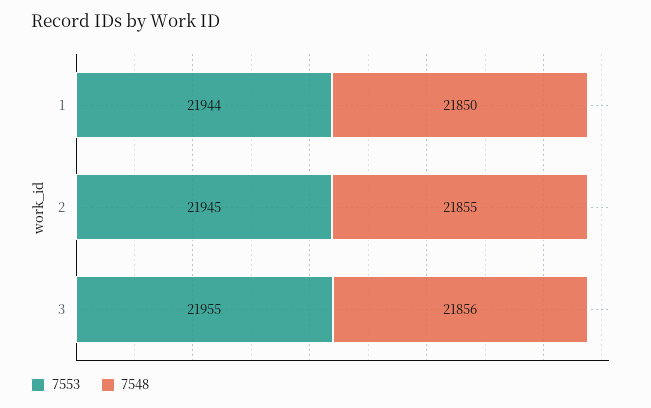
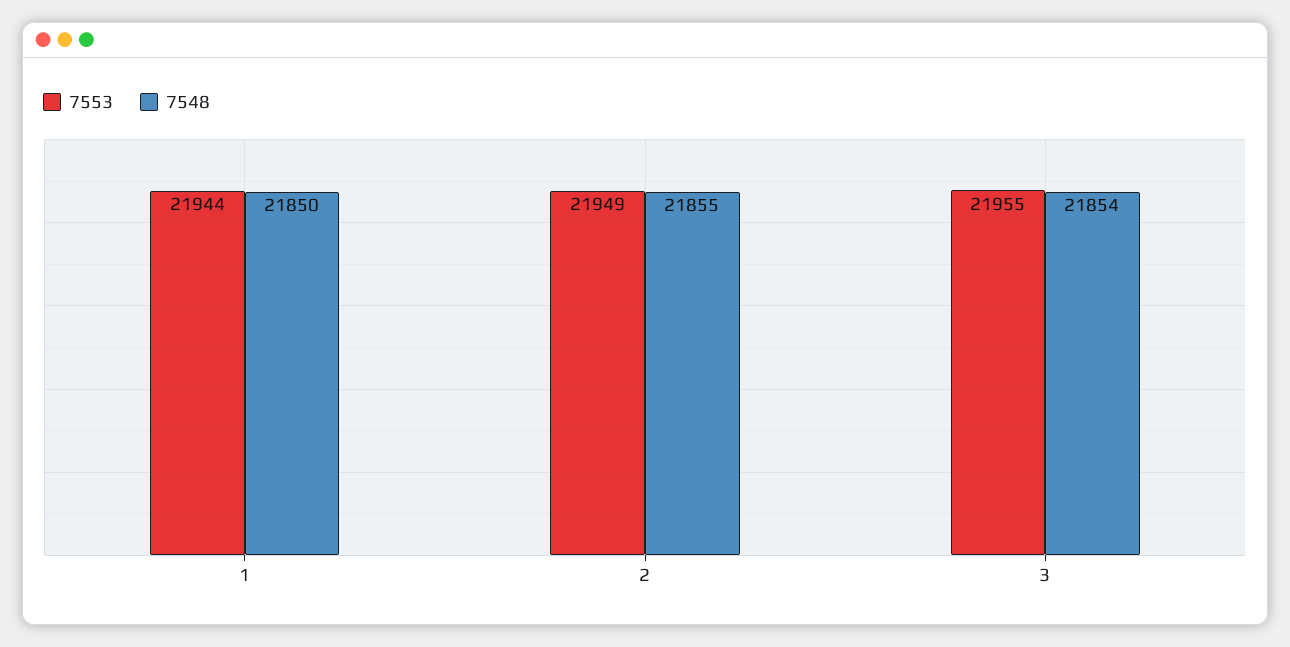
  {
    "7553": {
      "1": 21944,
-     "2": 21945,
+     "2": 21949,
      "3": 21955
    },
    "7548": {
      "1": 21850,
      "2": 21855,
-     "3": 21856
+     "3": 21854
    }
  }

